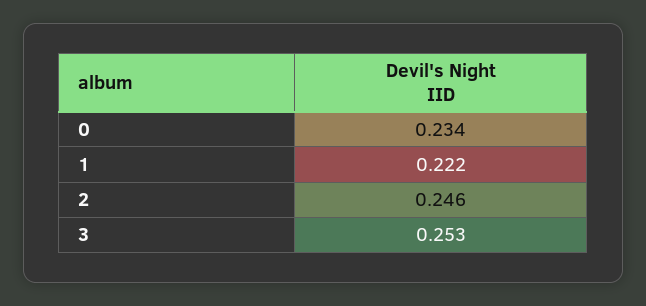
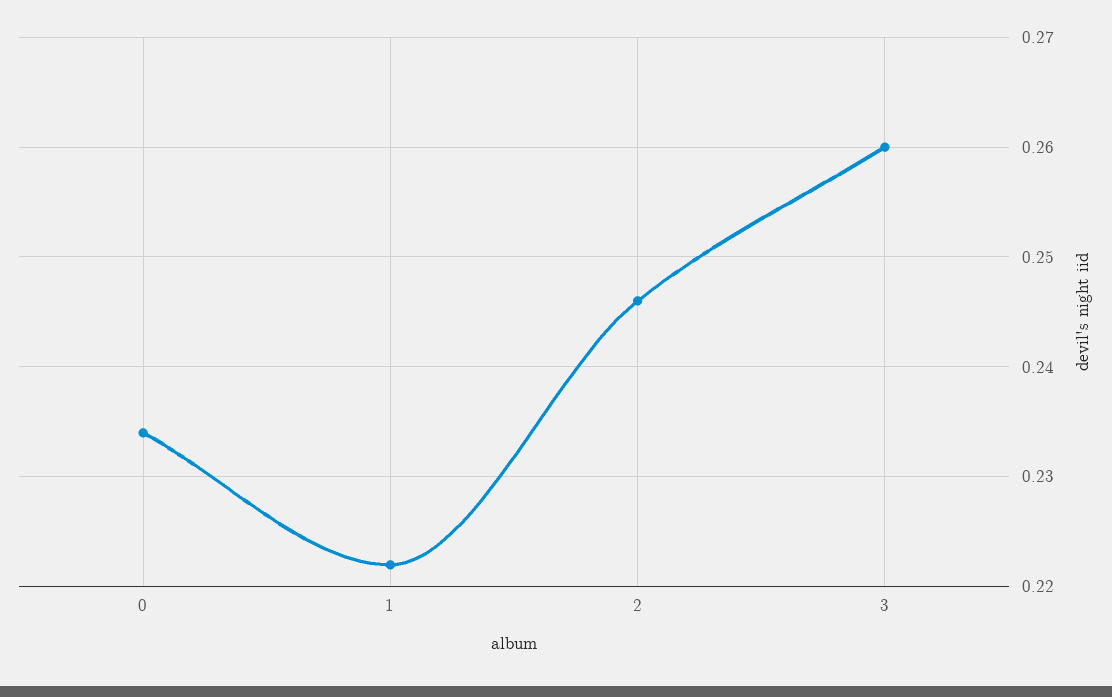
  {
    "0": 0.234,
    "1": 0.222,
    "2": 0.246,
-   "3": 0.253
+   "3": 0.26
  }

